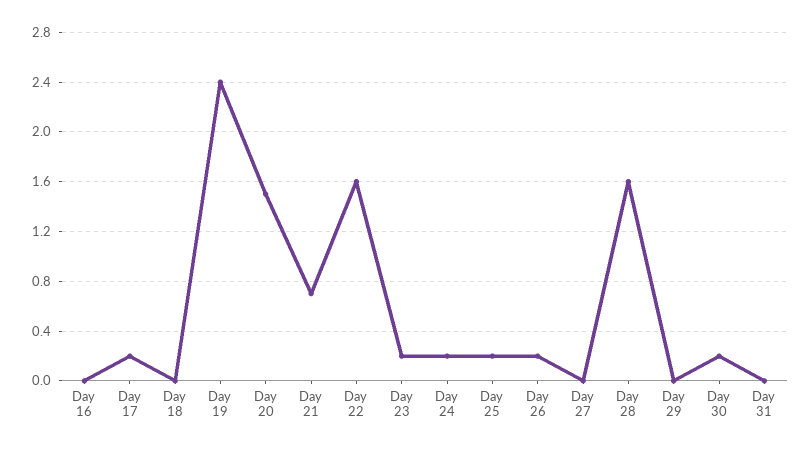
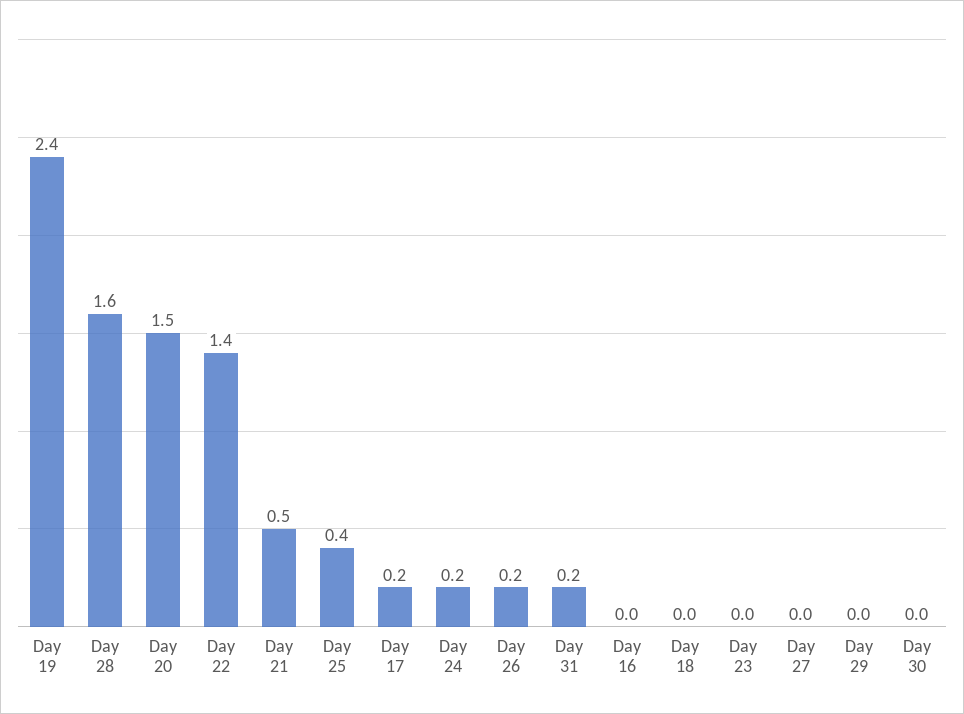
  {
    "Day 16": 0,
    "Day 17": 0.2,
    "Day 18": 0,
    "Day 19": 2.4,
    "Day 20": 1.5,
-   "Day 21": 0.7,
+   "Day 21": 0.5,
-   "Day 22": 1.6,
+   "Day 22": 1.4,
-   "Day 23": 0.2,
+   "Day 23": 0,
    "Day 24": 0.2,
-   "Day 25": 0.2,
+   "Day 25": 0.4,
    "Day 26": 0.2,
    "Day 27": 0,
    "Day 28": 1.6,
    "Day 29": 0,
-   "Day 30": 0.2,
+   "Day 30": 0,
-   "Day 31": 0
+   "Day 31": 0.2
  }

